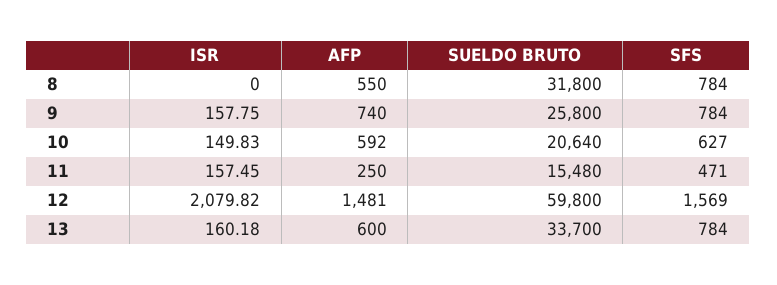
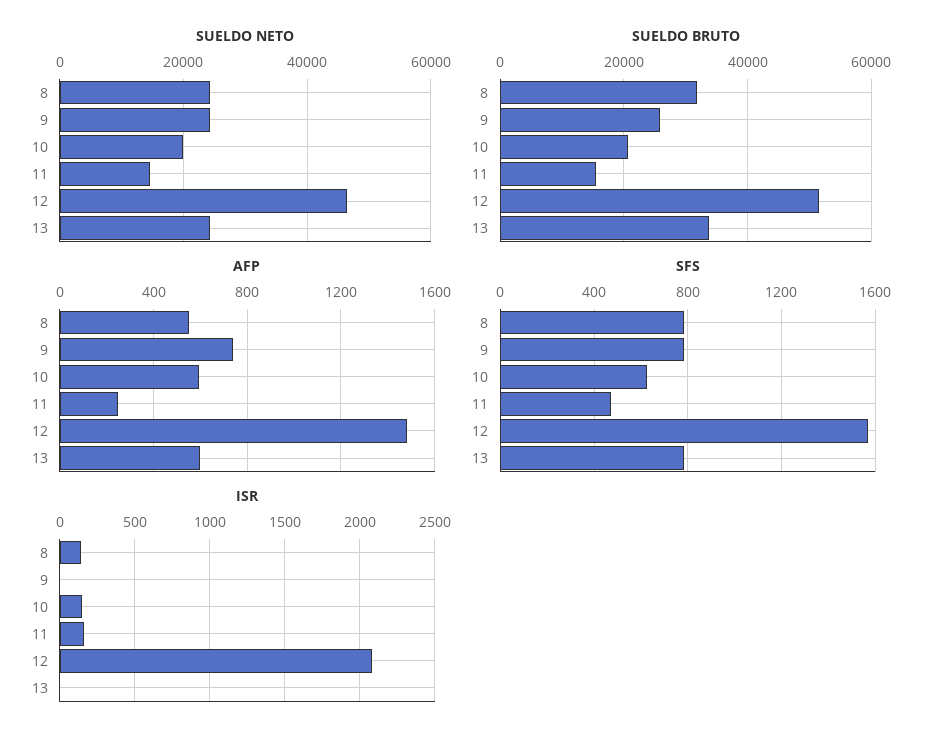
  {
    "ISR": {
-     "8": 0,
+     "8": 150,
-     "9": 157.75,
+     "9": 0,
      "10": 149.83,
      "11": 157.45,
      "12": 2079.82,
-     "13": 160.18
+     "13": 0
    },
    "AFP": {
      "8": 550,
      "9": 740,
      "10": 592,
      "11": 250,
      "12": 1481,
      "13": 600
    },
    "SUELDO BRUTO": {
      "8": 31800,
      "9": 25800,
      "10": 20640,
      "11": 15480,
-     "12": 59800,
+     "12": 52000,
      "13": 33700
    },
    "SFS": {
      "8": 784,
      "9": 784,
      "10": 627,
      "11": 471,
      "12": 1569,
      "13": 784
-   }
+   },
+   "SUELDO NETO": {
+     "8": 24000,
+     "9": 24000,
+     "10": 20000,
+     "11": 14000,
+     "12": 46000,
+     "13": 24000
+   }
  }

